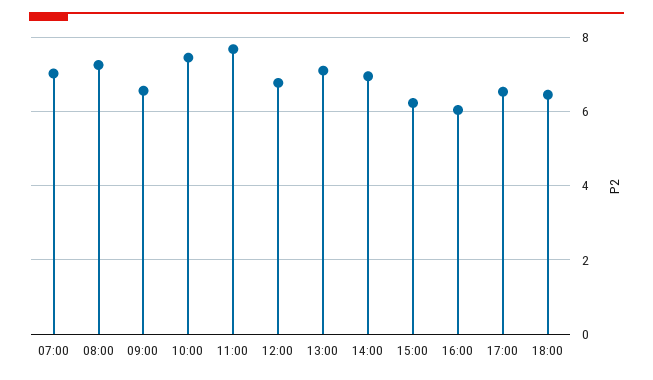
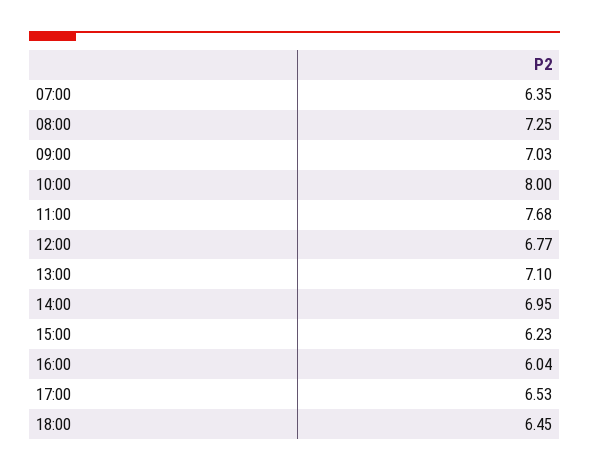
  {
-   "07:00": 7,
+   "07:00": 6.35,
    "08:00": 7.25,
-   "09:00": 6.6,
+   "09:00": 7.03,
-   "10:00": 7.4,
+   "10:00": 8,
    "11:00": 7.68,
    "12:00": 6.77,
    "13:00": 7.1,
    "14:00": 6.95,
    "15:00": 6.23,
    "16:00": 6.04,
    "17:00": 6.53,
    "18:00": 6.45
  }

